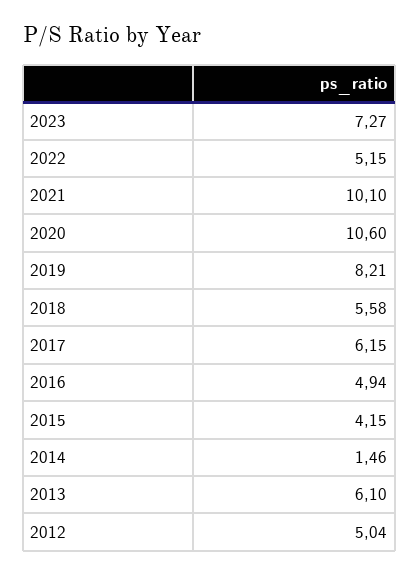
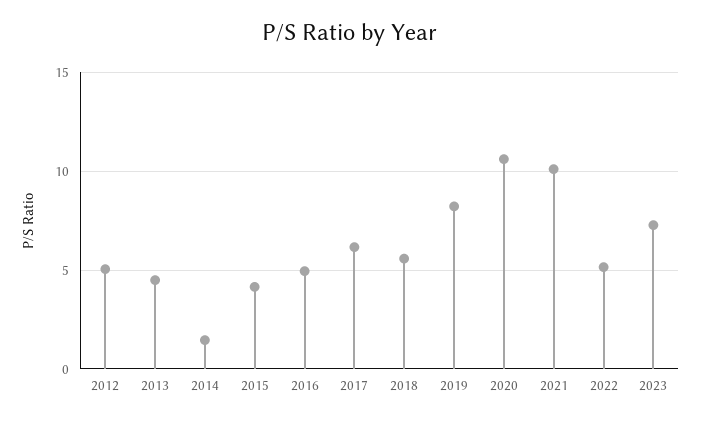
  {
    "2023": 7.27,
    "2022": 5.15,
    "2021": 10.1,
    "2020": 10.6,
    "2019": 8.21,
    "2018": 5.58,
    "2017": 6.15,
    "2016": 4.94,
    "2015": 4.15,
    "2014": 1.46,
-   "2013": 6.1,
+   "2013": 4.5,
    "2012": 5.04
  }

